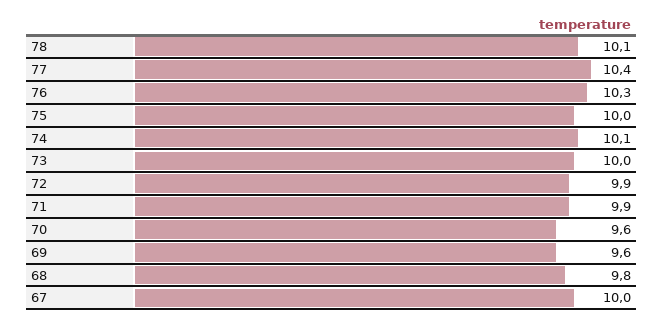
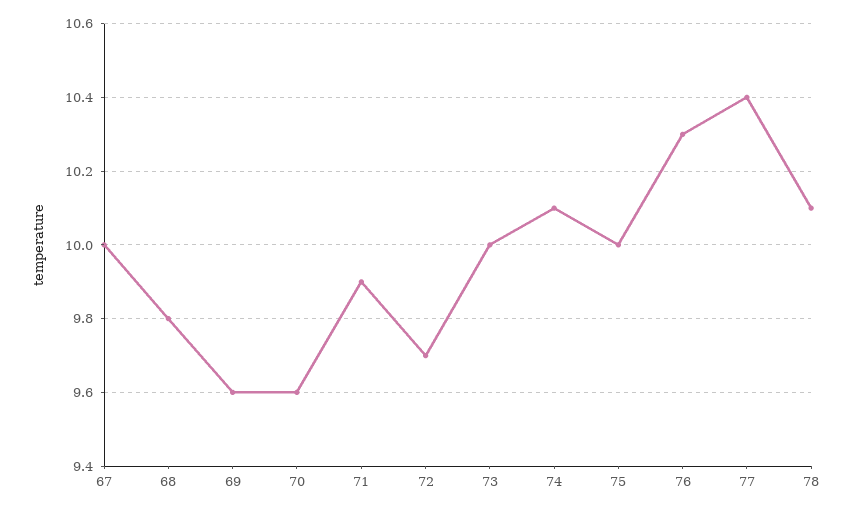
  {
    "78": 10.1,
    "77": 10.4,
    "76": 10.3,
    "75": 10,
    "74": 10.1,
    "73": 10,
-   "72": 9.9,
+   "72": 9.7,
    "71": 9.9,
    "70": 9.6,
    "69": 9.6,
    "68": 9.8,
    "67": 10
  }

